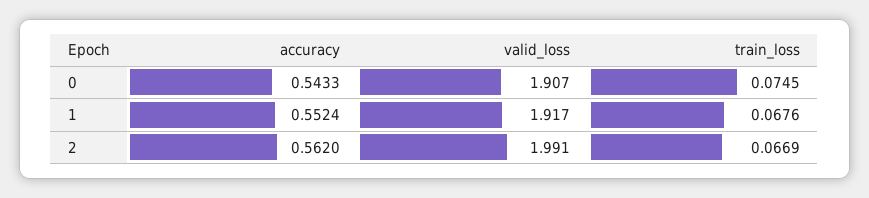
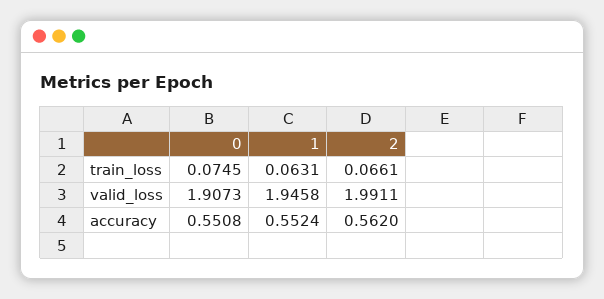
  {
    "accuracy": {
-     "0": 0.5433,
+     "0": 0.5508,
      "1": 0.5524,
      "2": 0.562
    },
    "valid_loss": {
      "0": 1.9073,
-     "1": 1.917,
+     "1": 1.9458,
      "2": 1.9911
    },
    "train_loss": {
      "0": 0.0745,
-     "1": 0.0676,
+     "1": 0.0631,
-     "2": 0.0669
+     "2": 0.0661
    }
  }

